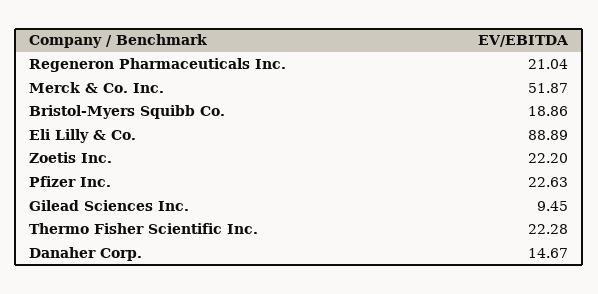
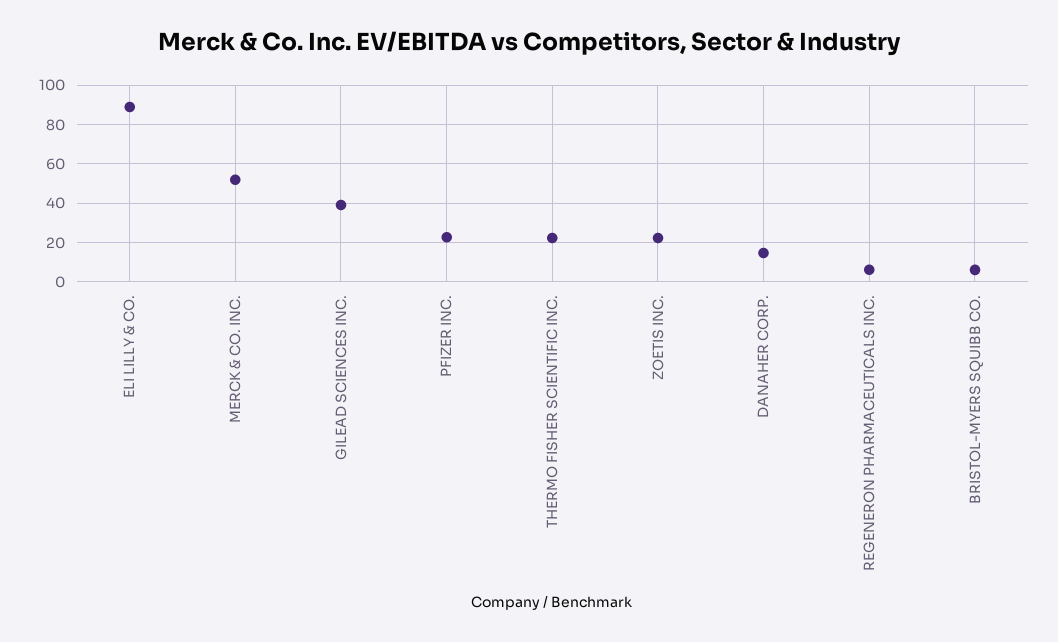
  {
-   "Regeneron Pharmaceuticals Inc.": 21.04,
+   "Regeneron Pharmaceuticals Inc.": 5,
    "Merck & Co. Inc.": 51.87,
-   "Bristol-Myers Squibb Co.": 18.86,
+   "Bristol-Myers Squibb Co.": 5,
    "Eli Lilly & Co.": 88.89,
    "Zoetis Inc.": 22.2,
    "Pfizer Inc.": 22.63,
-   "Gilead Sciences Inc.": 9.45,
+   "Gilead Sciences Inc.": 40,
    "Thermo Fisher Scientific Inc.": 22.28,
    "Danaher Corp.": 14.67
  }

